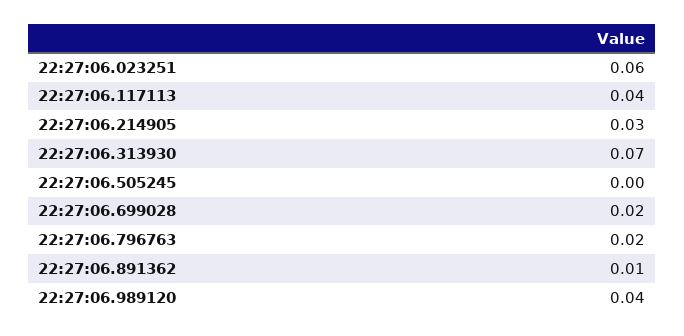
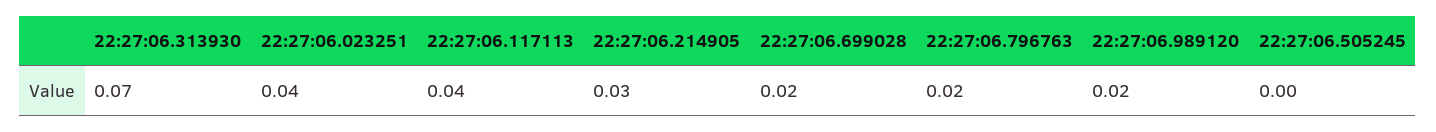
  {
-   "22:27:06.023251": 0.06,
+   "22:27:06.023251": 0.04,
    "22:27:06.117113": 0.04,
    "22:27:06.214905": 0.03,
    "22:27:06.313930": 0.07,
    "22:27:06.505245": 0,
    "22:27:06.699028": 0.02,
    "22:27:06.796763": 0.02,
-   "22:27:06.891362": 0.01,
-   "22:27:06.989120": 0.04
+   "22:27:06.989120": 0.02
  }

